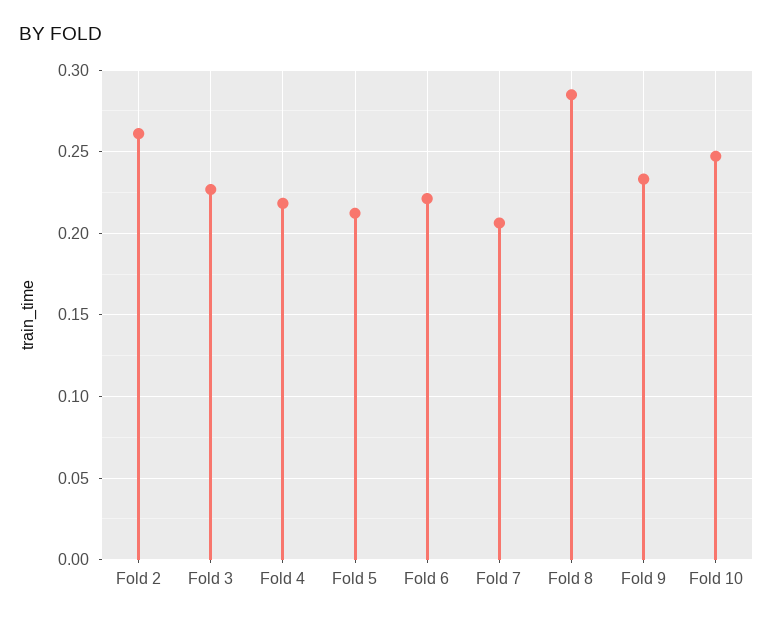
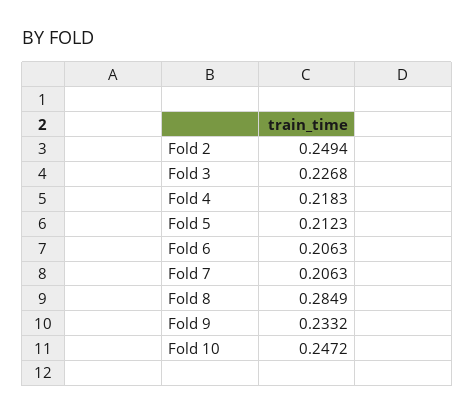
  {
-   "Fold 2": 0.26,
+   "Fold 2": 0.2494,
    "Fold 3": 0.2268,
    "Fold 4": 0.2183,
    "Fold 5": 0.2123,
-   "Fold 6": 0.22,
+   "Fold 6": 0.2063,
    "Fold 7": 0.2063,
    "Fold 8": 0.2849,
    "Fold 9": 0.2332,
    "Fold 10": 0.2472
  }

